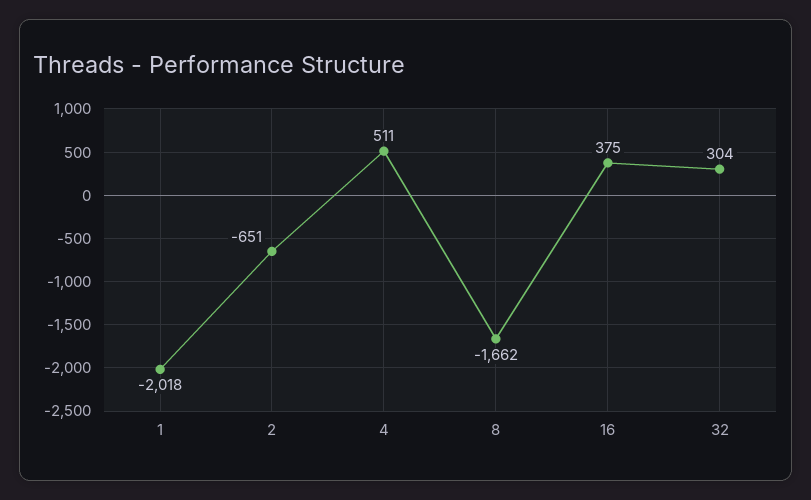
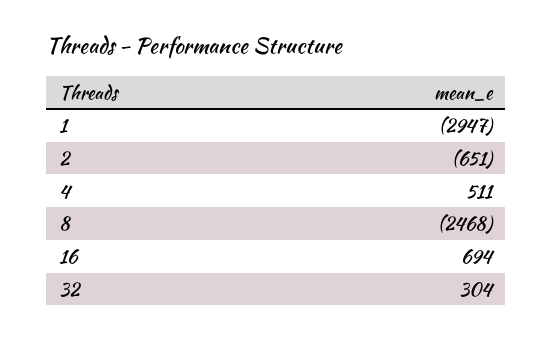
  {
-   "1": -2018,
+   "1": -2947,
    "2": -651,
    "4": 511,
-   "8": -1662,
+   "8": -2468,
-   "16": 375,
+   "16": 694,
    "32": 304
  }

